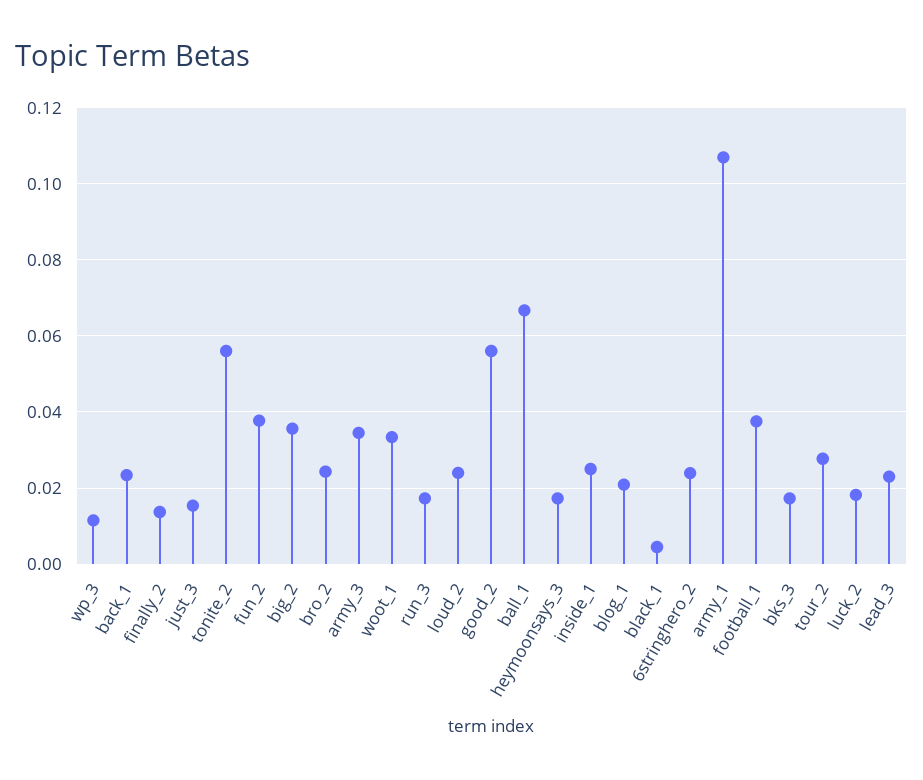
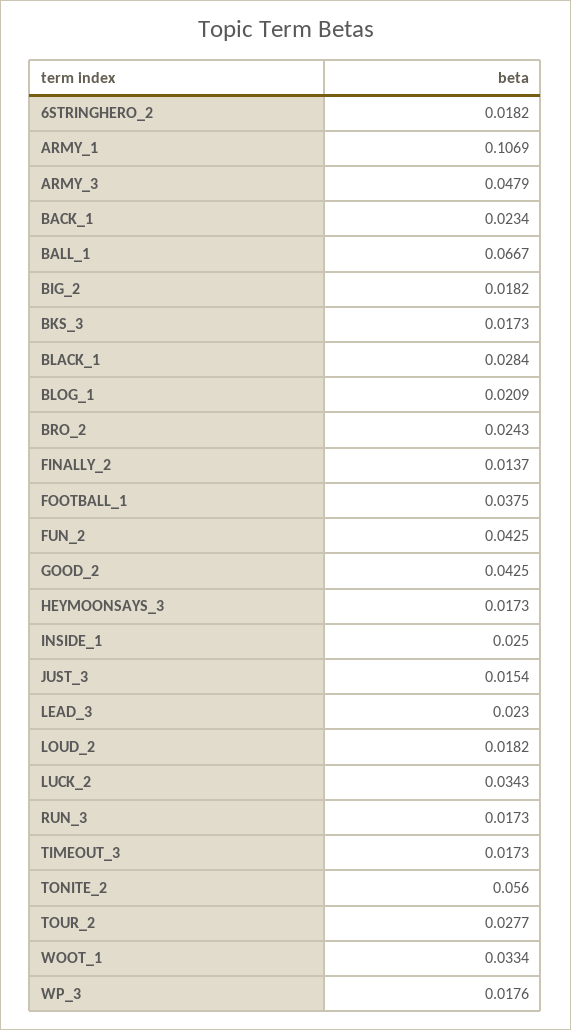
  {
-   "wp_3": 0.012,
+   "wp_3": 0.0176,
    "back_1": 0.0234,
    "finally_2": 0.0137,
    "just_3": 0.0154,
    "tonite_2": 0.056,
-   "fun_2": 0.038,
+   "fun_2": 0.0425,
-   "big_2": 0.036,
+   "big_2": 0.0182,
    "bro_2": 0.0243,
-   "army_3": 0.034,
+   "army_3": 0.0479,
    "woot_1": 0.0334,
    "run_3": 0.0173,
-   "loud_2": 0.024,
+   "loud_2": 0.0182,
-   "good_2": 0.056,
+   "good_2": 0.0425,
    "ball_1": 0.0667,
    "heymoonsays_3": 0.0173,
    "inside_1": 0.025,
    "blog_1": 0.0209,
-   "black_1": 0.004,
+   "black_1": 0.0284,
-   "6stringhero_2": 0.024,
+   "6stringhero_2": 0.0182,
    "army_1": 0.1069,
    "football_1": 0.0375,
    "bks_3": 0.0173,
    "tour_2": 0.0277,
-   "luck_2": 0.018,
+   "luck_2": 0.0343,
-   "lead_3": 0.023
+   "lead_3": 0.023,
+   "TIMEOUT_3": 0.0173
  }

